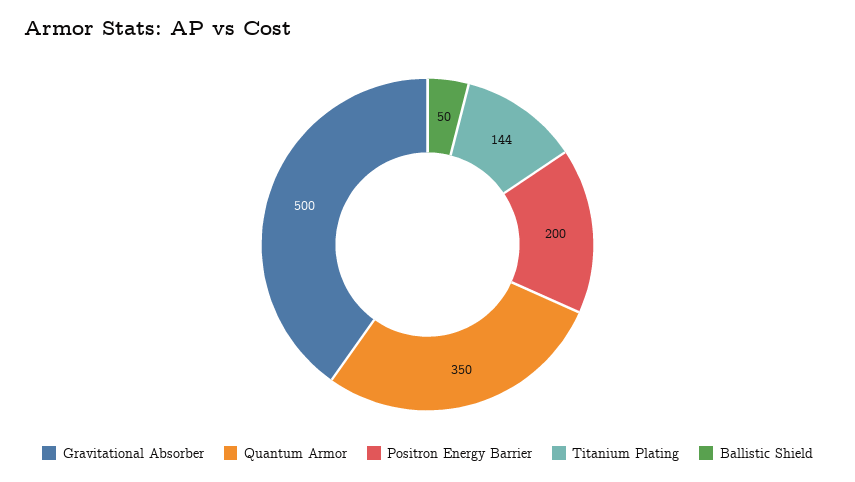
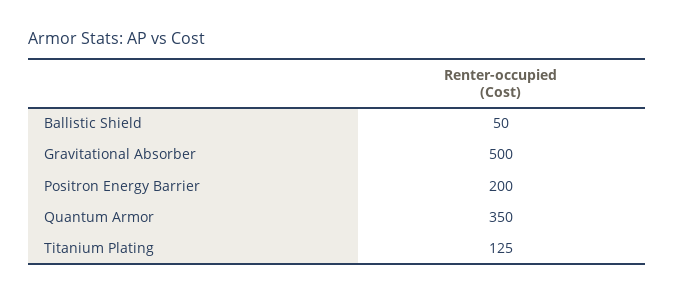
  {
    "Gravitational Absorber": 500,
    "Quantum Armor": 350,
    "Positron Energy Barrier": 200,
-   "Titanium Plating": 144,
+   "Titanium Plating": 125,
    "Ballistic Shield": 50
  }

